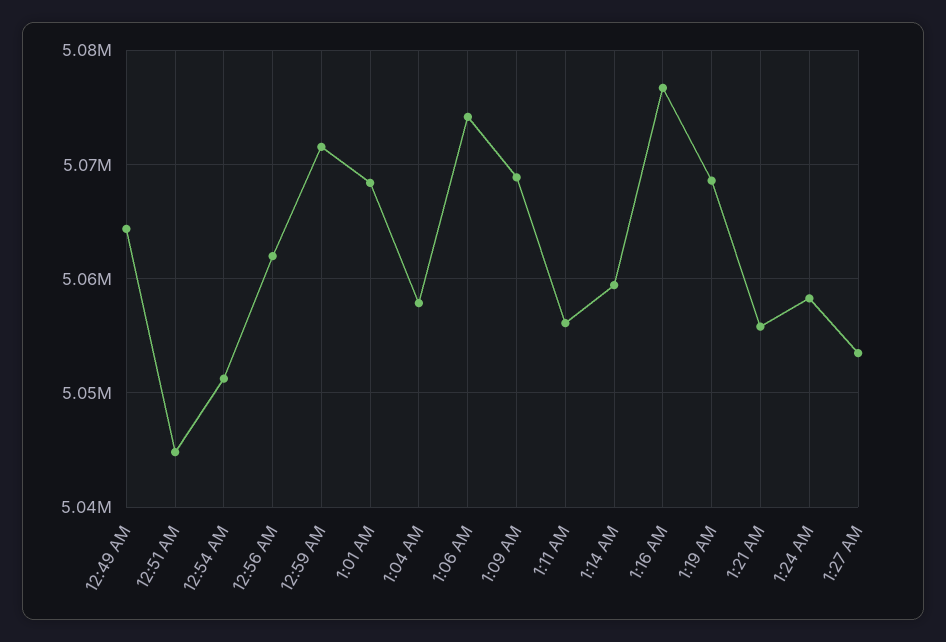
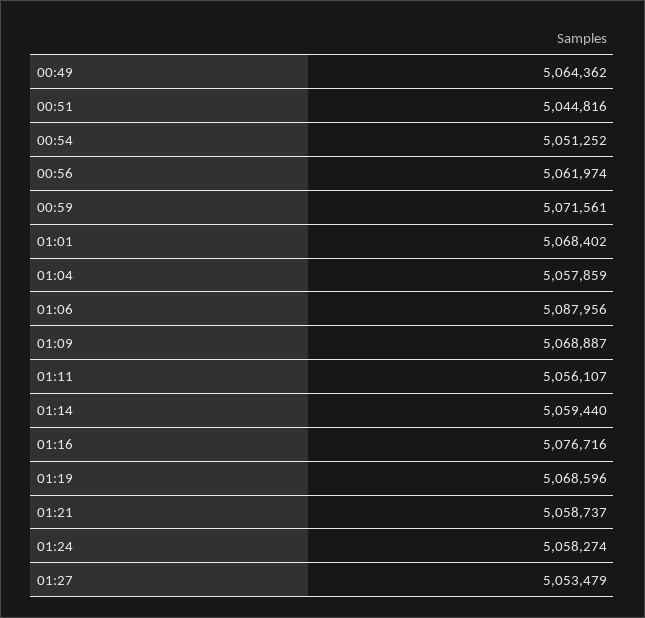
  {
    "12:49 AM": 5064362,
    "12:51 AM": 5044816,
    "12:54 AM": 5051252,
    "12:56 AM": 5061974,
    "12:59 AM": 5071561,
    "1:01 AM": 5068402,
    "1:04 AM": 5057859,
-   "1:06 AM": 5074000,
+   "1:06 AM": 5087956,
    "1:09 AM": 5068887,
    "1:11 AM": 5056107,
    "1:14 AM": 5059440,
    "1:16 AM": 5076716,
    "1:19 AM": 5068596,
-   "1:21 AM": 5056000,
+   "1:21 AM": 5058737,
    "1:24 AM": 5058274,
    "1:27 AM": 5053479
  }

